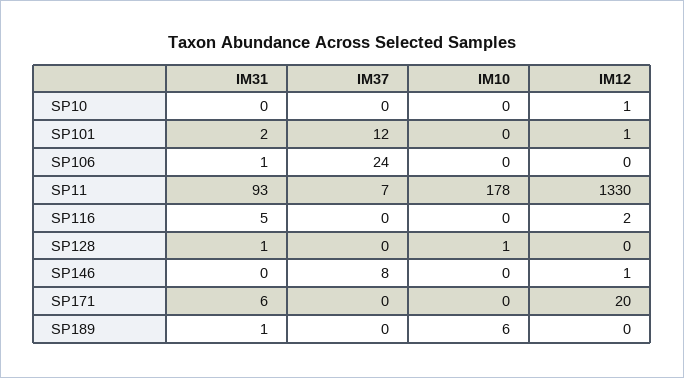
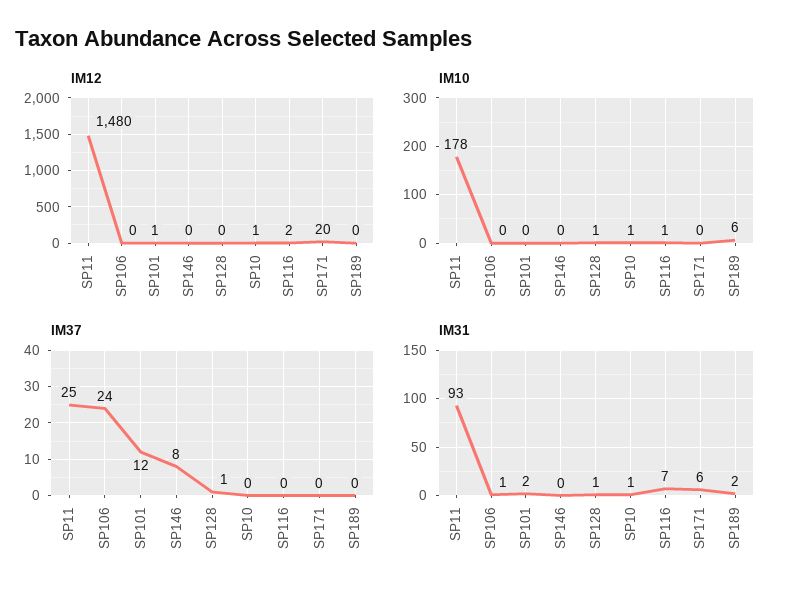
  {
    "IM31": {
-     "SP10": 0,
+     "SP10": 1,
      "SP101": 2,
      "SP106": 1,
      "SP11": 93,
-     "SP116": 5,
+     "SP116": 7,
      "SP128": 1,
      "SP146": 0,
      "SP171": 6,
-     "SP189": 1
+     "SP189": 2
    },
    "IM37": {
      "SP10": 0,
      "SP101": 12,
      "SP106": 24,
-     "SP11": 7,
+     "SP11": 25,
      "SP116": 0,
-     "SP128": 0,
+     "SP128": 1,
      "SP146": 8,
      "SP171": 0,
      "SP189": 0
    },
    "IM10": {
-     "SP10": 0,
+     "SP10": 1,
      "SP101": 0,
      "SP106": 0,
      "SP11": 178,
-     "SP116": 0,
+     "SP116": 1,
      "SP128": 1,
      "SP146": 0,
      "SP171": 0,
      "SP189": 6
    },
    "IM12": {
      "SP10": 1,
      "SP101": 1,
      "SP106": 0,
-     "SP11": 1330,
+     "SP11": 1480,
      "SP116": 2,
      "SP128": 0,
-     "SP146": 1,
+     "SP146": 0,
      "SP171": 20,
      "SP189": 0
    }
  }

